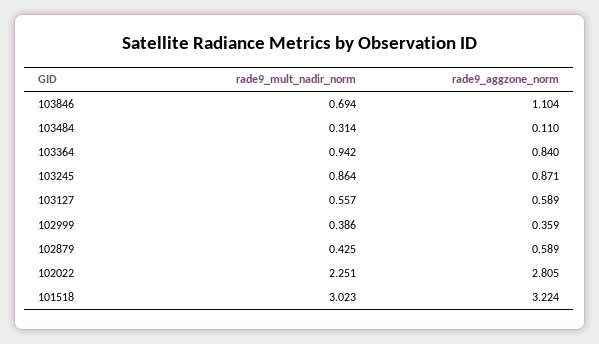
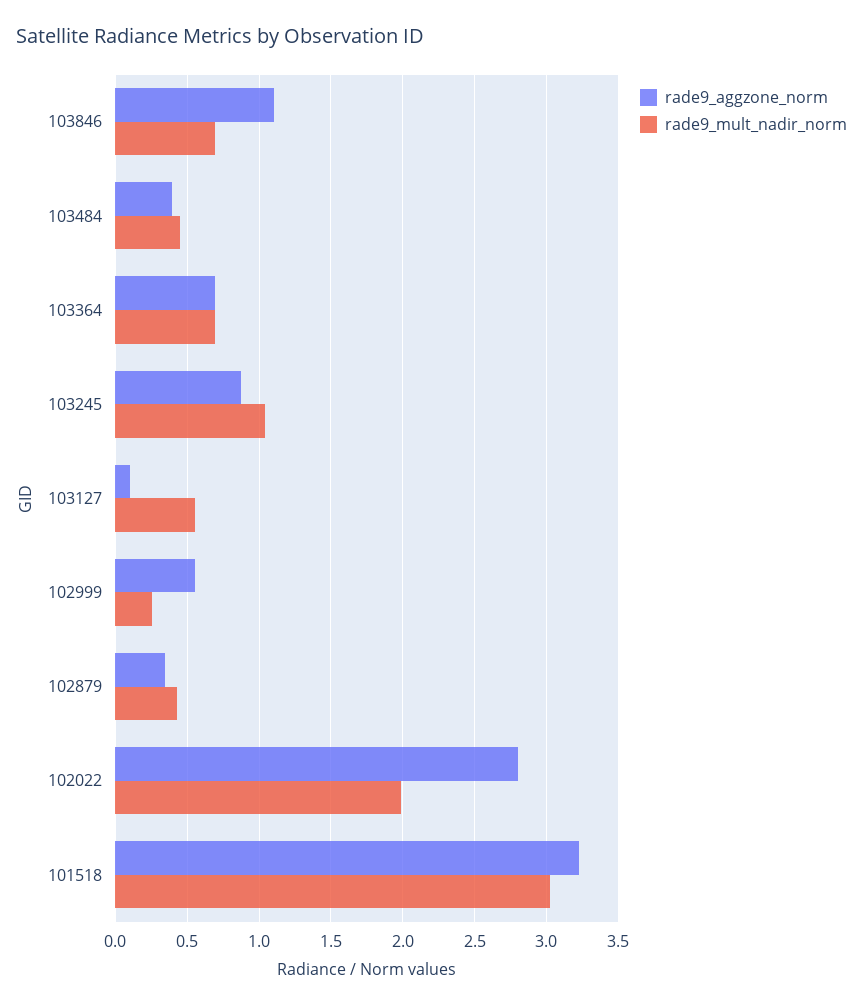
  {
    "rade9_mult_nadir_norm": {
      "103846": 0.694,
-     "103484": 0.314,
+     "103484": 0.45,
-     "103364": 0.942,
+     "103364": 0.7,
-     "103245": 0.864,
+     "103245": 1.05,
      "103127": 0.557,
-     "102999": 0.386,
+     "102999": 0.25,
      "102879": 0.425,
-     "102022": 2.251,
+     "102022": 2,
      "101518": 3.023
    },
    "rade9_aggzone_norm": {
      "103846": 1.104,
-     "103484": 0.11,
+     "103484": 0.4,
-     "103364": 0.84,
+     "103364": 0.7,
      "103245": 0.871,
-     "103127": 0.589,
+     "103127": 0.1,
-     "102999": 0.359,
+     "102999": 0.55,
-     "102879": 0.589,
+     "102879": 0.35,
      "102022": 2.805,
      "101518": 3.224
    }
  }

